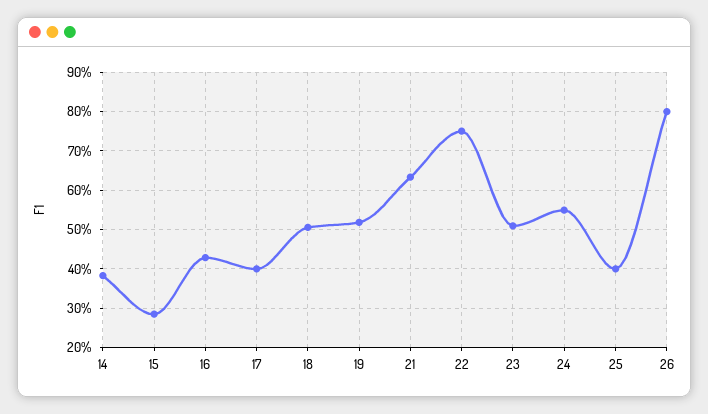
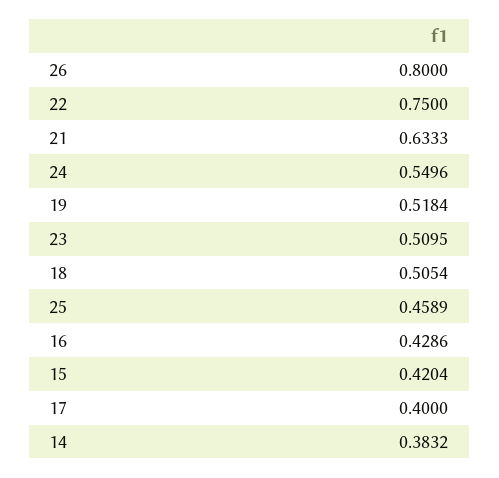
  {
    "14": 0.3832,
-   "15": 0.28,
+   "15": 0.4204,
    "16": 0.4286,
    "17": 0.4,
    "18": 0.5054,
    "19": 0.5184,
    "21": 0.6333,
    "22": 0.75,
    "23": 0.5095,
    "24": 0.5496,
-   "25": 0.4,
+   "25": 0.4589,
    "26": 0.8
  }

